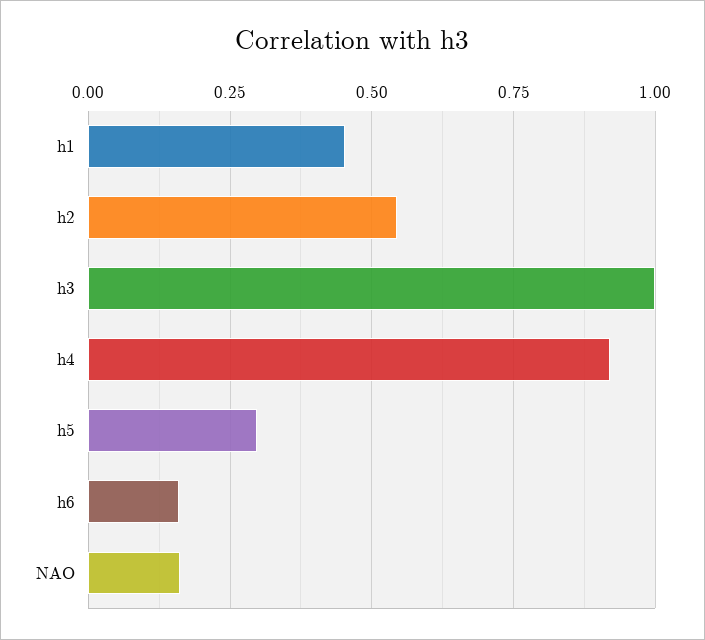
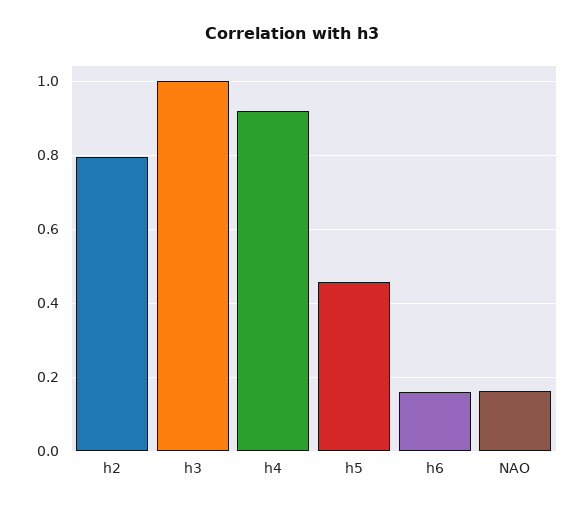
  {
-   "h1": 0.45,
-   "h2": 0.55,
+   "h2": 0.8,
    "h3": 1,
    "h4": 0.92,
-   "h5": 0.3,
+   "h5": 0.46,
    "h6": 0.16,
    "NAO": 0.16
  }

